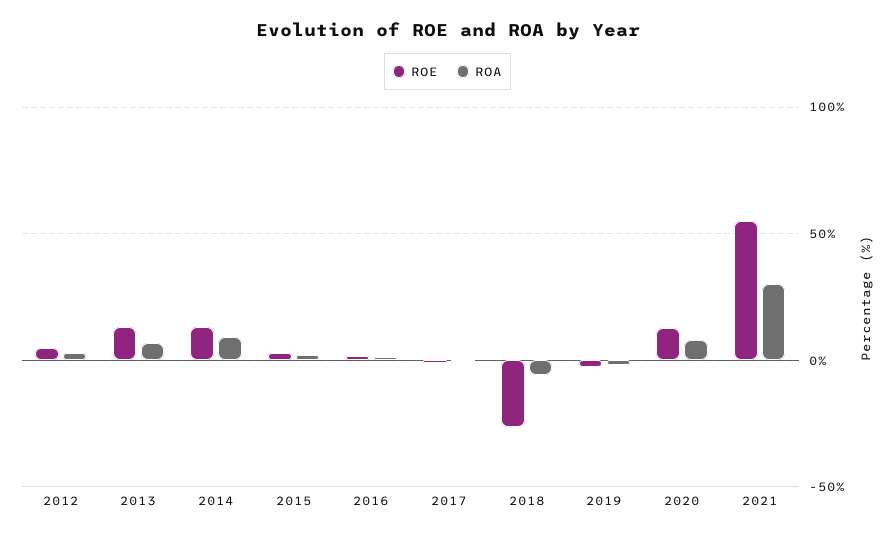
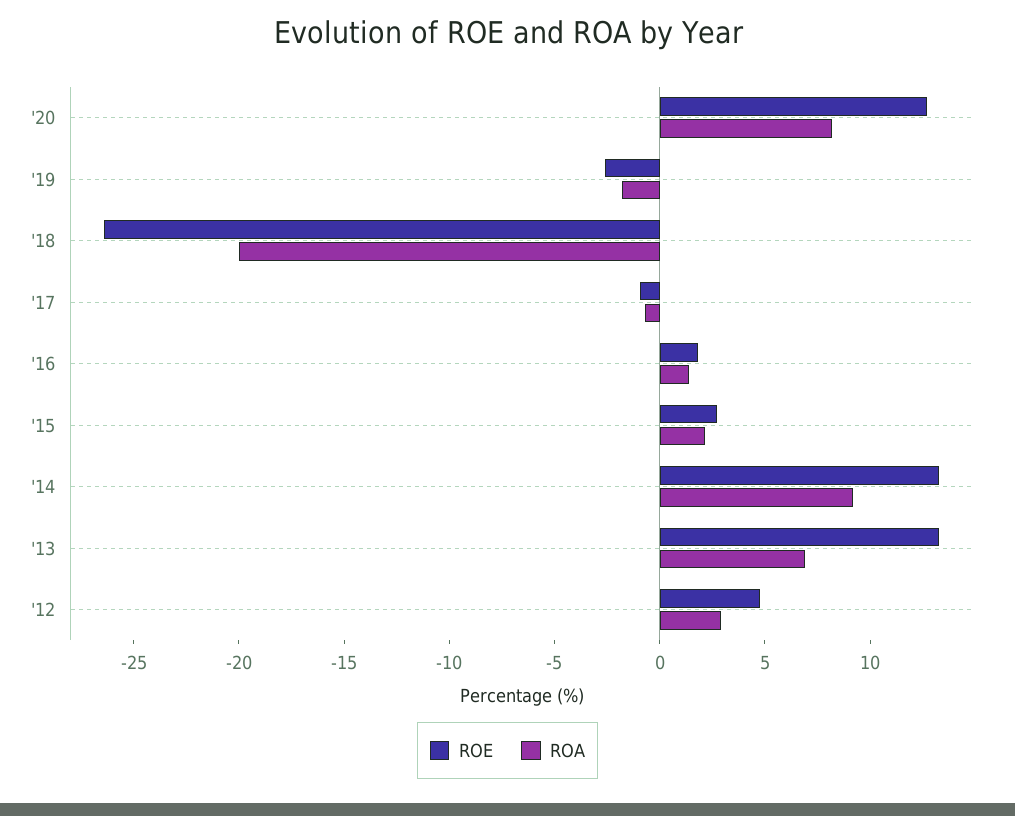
  {
    "ROE": {
      "2012": 5,
      "2013": 13,
      "2014": 13,
      "2015": 3,
      "2016": 2,
      "2017": -1,
      "2018": -26,
      "2019": -3,
-     "2020": 13,
+     "2020": 13
-     "2021": 55
    },
    "ROA": {
      "2012": 3,
      "2013": 7,
      "2014": 9,
      "2015": 2,
      "2016": 1,
      "2017": -1,
-     "2018": -5,
+     "2018": -20,
      "2019": -2,
-     "2020": 8,
+     "2020": 8
-     "2021": 30
    }
  }

